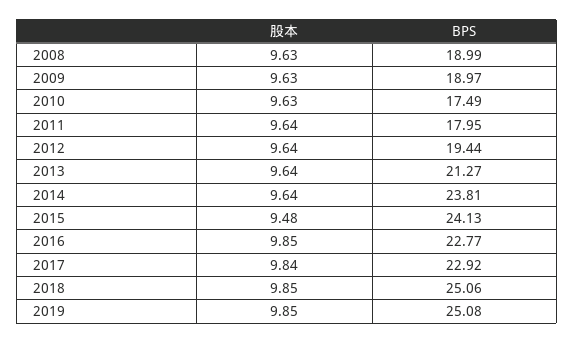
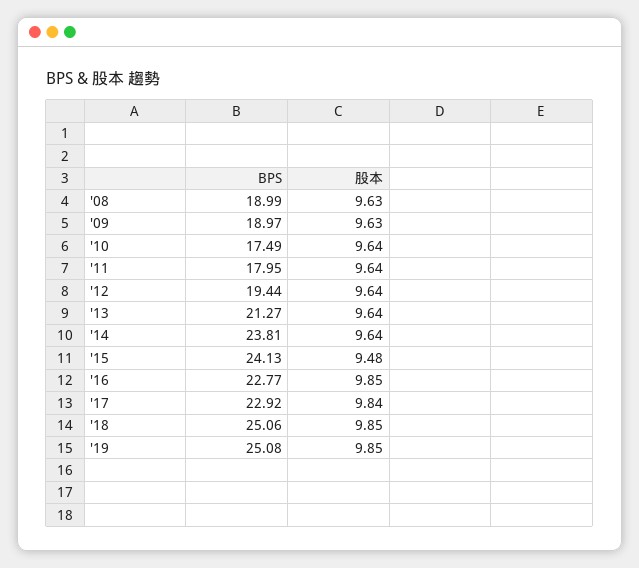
  {
    "股本": {
      "2008": 9.63,
      "2009": 9.63,
-     "2010": 9.63,
+     "2010": 9.64,
      "2011": 9.64,
      "2012": 9.64,
      "2013": 9.64,
      "2014": 9.64,
      "2015": 9.48,
      "2016": 9.85,
      "2017": 9.84,
      "2018": 9.85,
      "2019": 9.85
    },
    "BPS": {
      "2008": 18.99,
      "2009": 18.97,
      "2010": 17.49,
      "2011": 17.95,
      "2012": 19.44,
      "2013": 21.27,
      "2014": 23.81,
      "2015": 24.13,
      "2016": 22.77,
      "2017": 22.92,
      "2018": 25.06,
      "2019": 25.08
    }
  }

